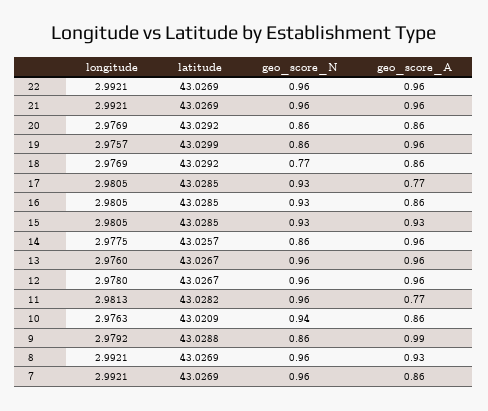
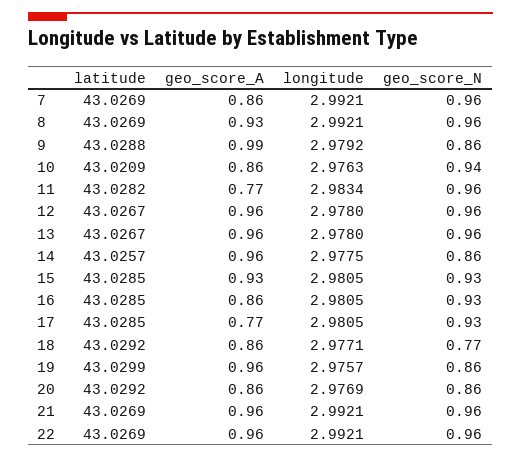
  {
    "longitude": {
      "22": 2.9921,
      "21": 2.9921,
      "20": 2.9769,
      "19": 2.9757,
-     "18": 2.9769,
+     "18": 2.9771,
      "17": 2.9805,
      "16": 2.9805,
      "15": 2.9805,
      "14": 2.9775,
-     "13": 2.976,
+     "13": 2.978,
      "12": 2.978,
-     "11": 2.9813,
+     "11": 2.9834,
      "10": 2.9763,
      "9": 2.9792,
      "8": 2.9921,
      "7": 2.9921
    },
    "latitude": {
      "22": 43.0269,
      "21": 43.0269,
      "20": 43.0292,
      "19": 43.0299,
      "18": 43.0292,
      "17": 43.0285,
      "16": 43.0285,
      "15": 43.0285,
      "14": 43.0257,
      "13": 43.0267,
      "12": 43.0267,
      "11": 43.0282,
      "10": 43.0209,
      "9": 43.0288,
      "8": 43.0269,
      "7": 43.0269
    },
    "geo_score_N": {
      "22": 0.96,
      "21": 0.96,
      "20": 0.86,
      "19": 0.86,
      "18": 0.77,
      "17": 0.93,
      "16": 0.93,
      "15": 0.93,
      "14": 0.86,
      "13": 0.96,
      "12": 0.96,
      "11": 0.96,
      "10": 0.94,
      "9": 0.86,
      "8": 0.96,
      "7": 0.96
    },
    "geo_score_A": {
      "22": 0.96,
      "21": 0.96,
      "20": 0.86,
      "19": 0.96,
      "18": 0.86,
      "17": 0.77,
      "16": 0.86,
      "15": 0.93,
      "14": 0.96,
      "13": 0.96,
      "12": 0.96,
      "11": 0.77,
      "10": 0.86,
      "9": 0.99,
      "8": 0.93,
      "7": 0.86
    }
  }

